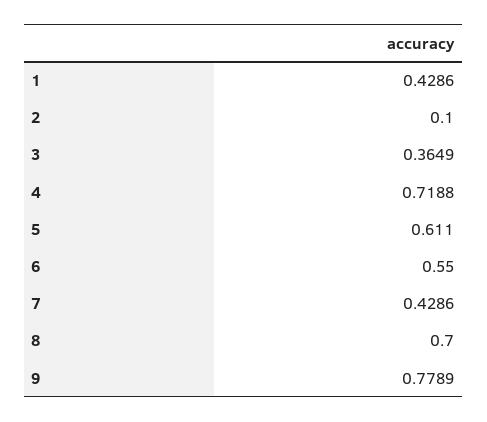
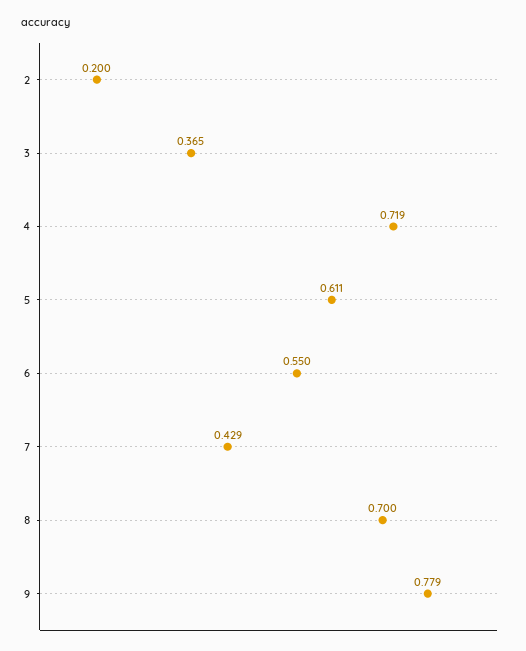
  {
-   "1": 0.4286,
-   "2": 0.1,
+   "2": 0.2,
    "3": 0.3649,
    "4": 0.7188,
    "5": 0.611,
    "6": 0.55,
    "7": 0.4286,
    "8": 0.7,
    "9": 0.7789
  }

